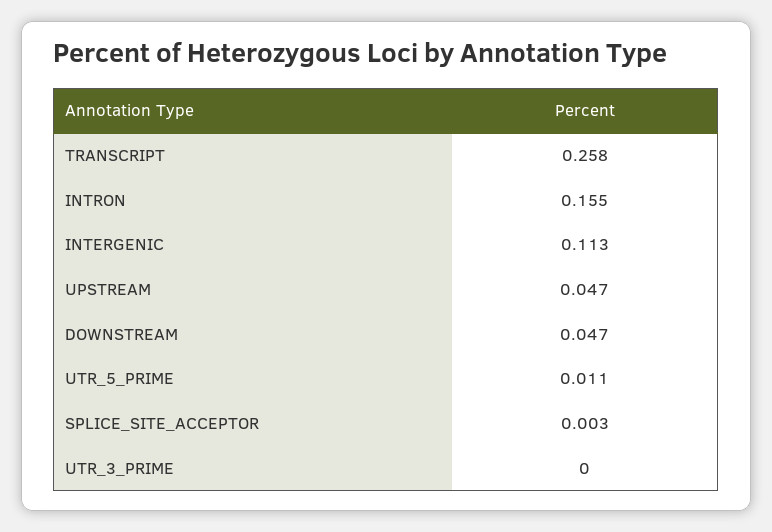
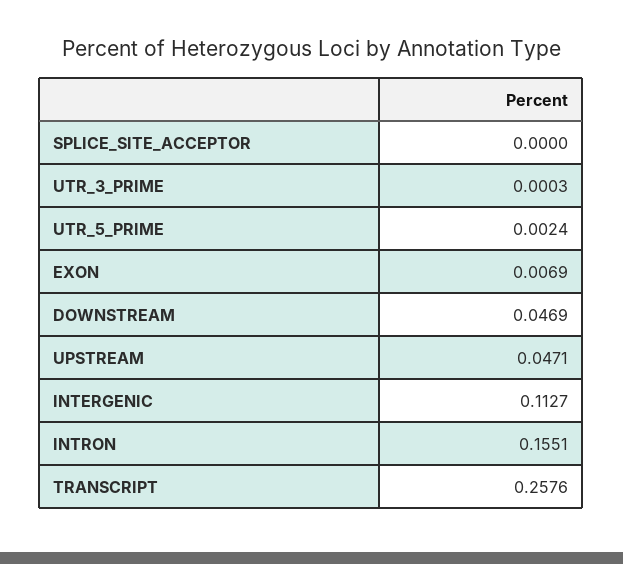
  {
    "TRANSCRIPT": 0.2576,
    "INTRON": 0.1551,
    "INTERGENIC": 0.1127,
    "UPSTREAM": 0.0471,
    "DOWNSTREAM": 0.0469,
-   "UTR_5_PRIME": 0.011,
+   "UTR_5_PRIME": 0.0024,
-   "SPLICE_SITE_ACCEPTOR": 0.003,
+   "SPLICE_SITE_ACCEPTOR": 0,
-   "UTR_3_PRIME": 0.0003
+   "UTR_3_PRIME": 0.0003,
+   "EXON": 0.0069
  }

